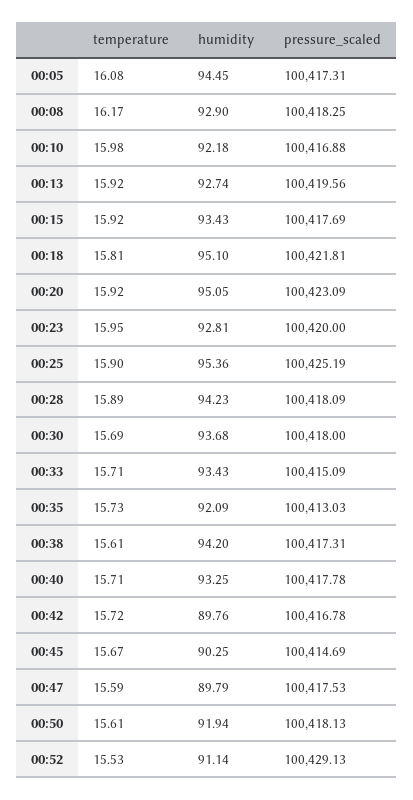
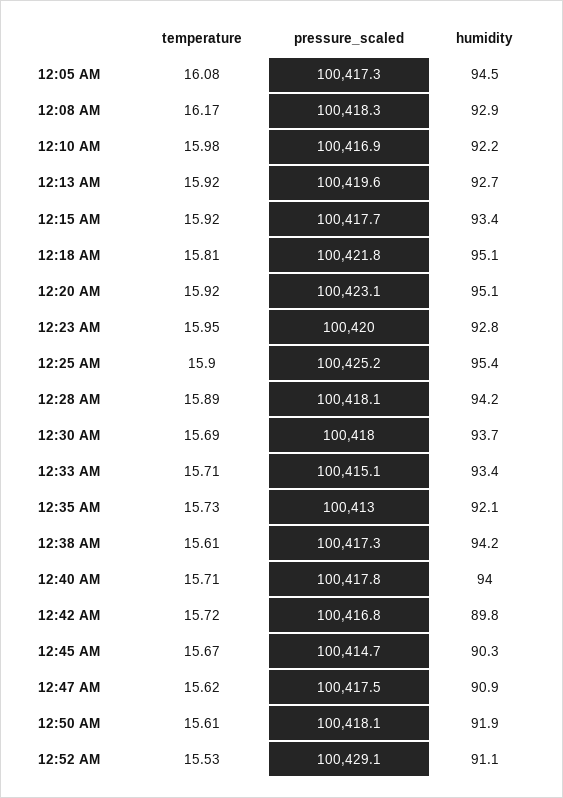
  {
    "temperature": {
      "00:05": 16.08,
      "00:08": 16.17,
      "00:10": 15.98,
      "00:13": 15.92,
      "00:15": 15.92,
      "00:18": 15.81,
      "00:20": 15.92,
      "00:23": 15.95,
      "00:25": 15.9,
      "00:28": 15.89,
      "00:30": 15.69,
      "00:33": 15.71,
      "00:35": 15.73,
      "00:38": 15.61,
      "00:40": 15.71,
      "00:42": 15.72,
      "00:45": 15.67,
-     "00:47": 15.59,
+     "00:47": 15.62,
      "00:50": 15.61,
      "00:52": 15.53
    },
    "humidity": {
      "00:05": 94.45,
      "00:08": 92.9,
      "00:10": 92.18,
      "00:13": 92.74,
      "00:15": 93.43,
      "00:18": 95.1,
      "00:20": 95.05,
      "00:23": 92.81,
      "00:25": 95.36,
      "00:28": 94.23,
      "00:30": 93.68,
      "00:33": 93.43,
      "00:35": 92.09,
      "00:38": 94.2,
-     "00:40": 93.25,
+     "00:40": 94,
      "00:42": 89.76,
      "00:45": 90.25,
-     "00:47": 89.79,
+     "00:47": 90.9,
      "00:50": 91.94,
      "00:52": 91.14
    },
    "pressure_scaled": {
      "00:05": 100417.31,
      "00:08": 100418.25,
      "00:10": 100416.88,
      "00:13": 100419.56,
      "00:15": 100417.69,
      "00:18": 100421.81,
      "00:20": 100423.09,
      "00:23": 100420,
      "00:25": 100425.19,
      "00:28": 100418.09,
      "00:30": 100418,
      "00:33": 100415.09,
      "00:35": 100413.03,
      "00:38": 100417.31,
      "00:40": 100417.78,
      "00:42": 100416.78,
      "00:45": 100414.69,
      "00:47": 100417.53,
      "00:50": 100418.13,
      "00:52": 100429.13
    }
  }

